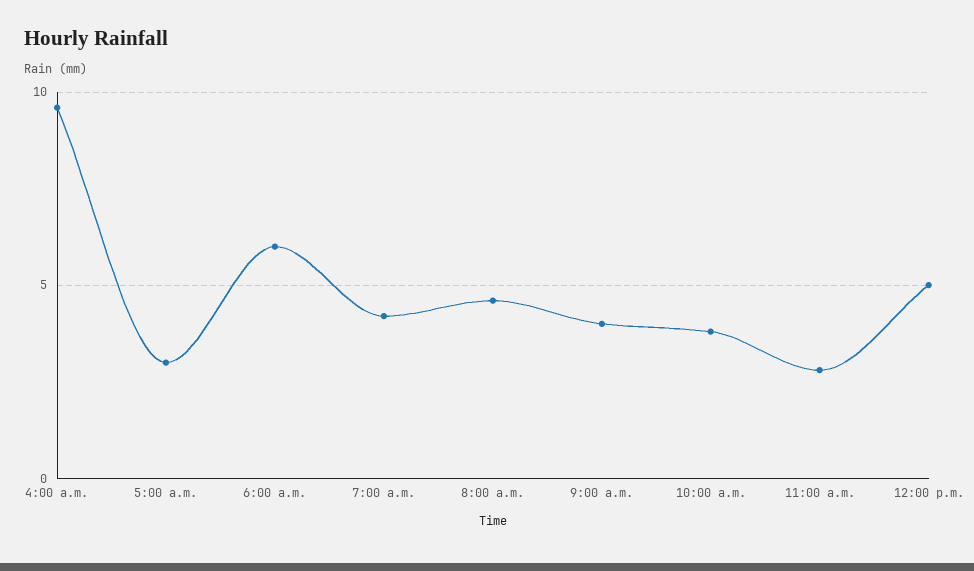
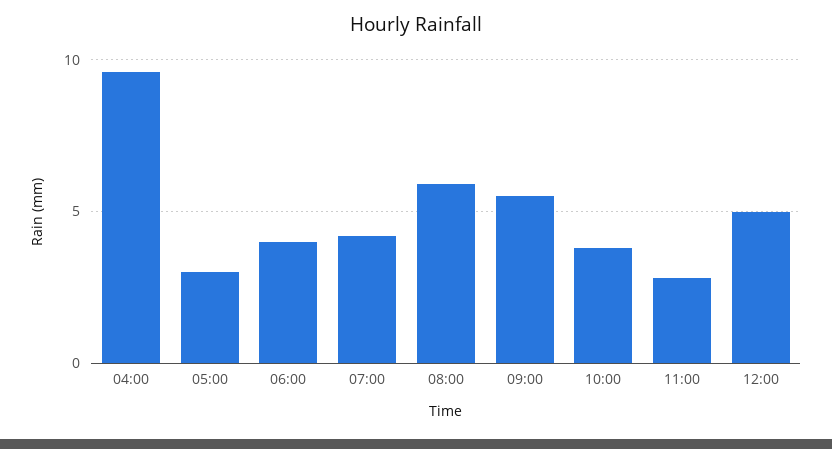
  {
    "4:00 a.m.": 9.5,
    "5:00 a.m.": 3,
-   "6:00 a.m.": 6,
+   "6:00 a.m.": 4,
    "7:00 a.m.": 4,
-   "8:00 a.m.": 4.5,
+   "8:00 a.m.": 6,
-   "9:00 a.m.": 4,
+   "9:00 a.m.": 5.5,
    "10:00 a.m.": 4,
    "11:00 a.m.": 3,
    "12:00 p.m.": 5
  }

